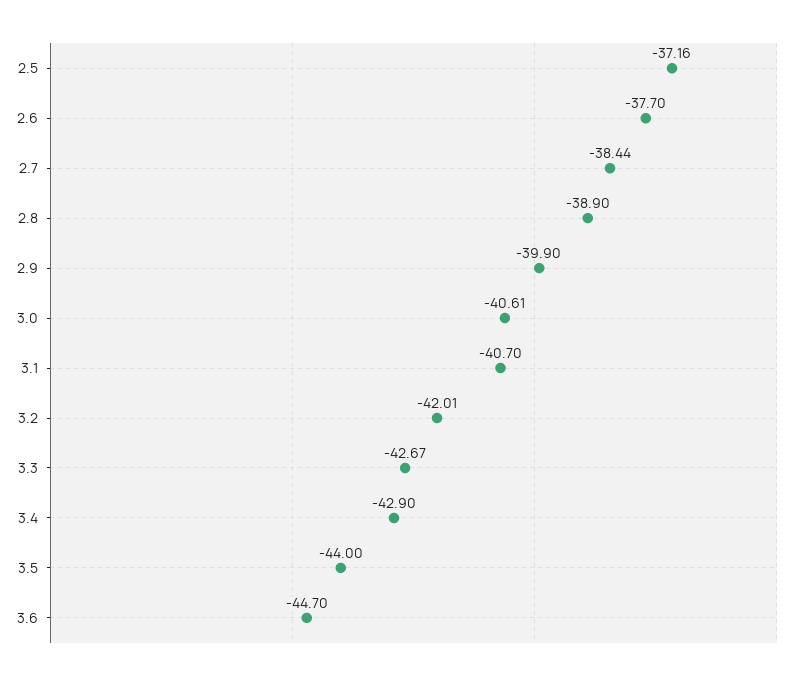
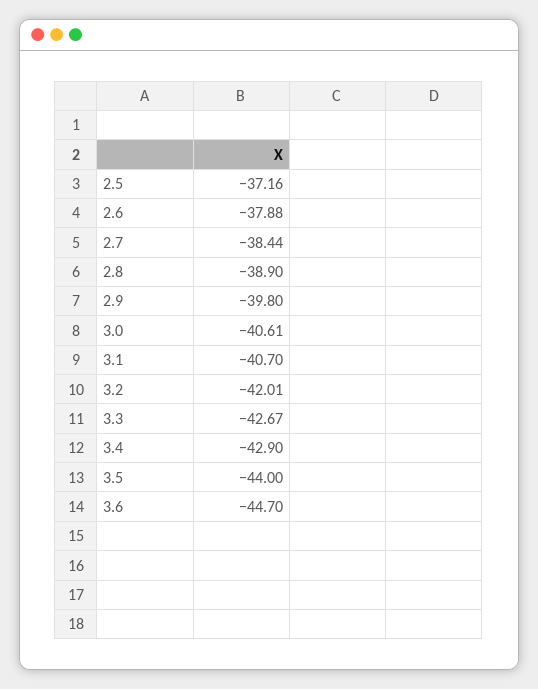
  {
    "2.5": -37.16,
-   "2.6": -37.7,
+   "2.6": -37.88,
    "2.7": -38.44,
    "2.8": -38.9,
-   "2.9": -39.9,
+   "2.9": -39.8,
    "3.0": -40.61,
    "3.1": -40.7,
    "3.2": -42.01,
    "3.3": -42.67,
    "3.4": -42.9,
    "3.5": -44,
    "3.6": -44.7
  }

